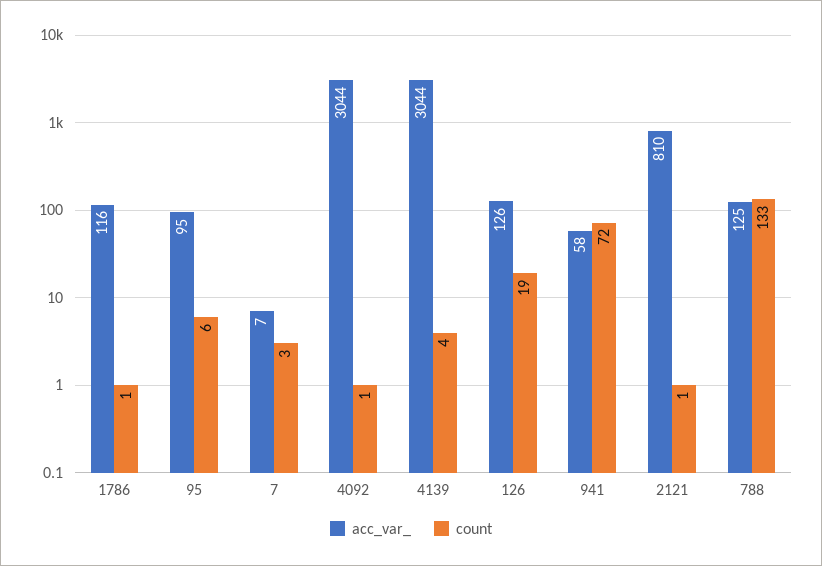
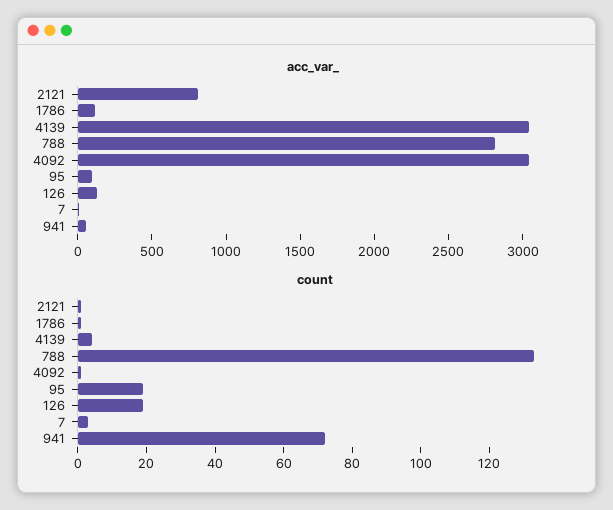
  {
    "acc_var_": {
      "1786": 116,
      "95": 95,
      "7": 7,
      "4092": 3044,
      "4139": 3044,
      "126": 126,
      "941": 58,
      "2121": 810,
-     "788": 125
+     "788": 2800
    },
    "count": {
      "1786": 1,
-     "95": 6,
+     "95": 20,
      "7": 3,
      "4092": 1,
      "4139": 4,
      "126": 19,
      "941": 72,
      "2121": 1,
      "788": 133
    }
  }

